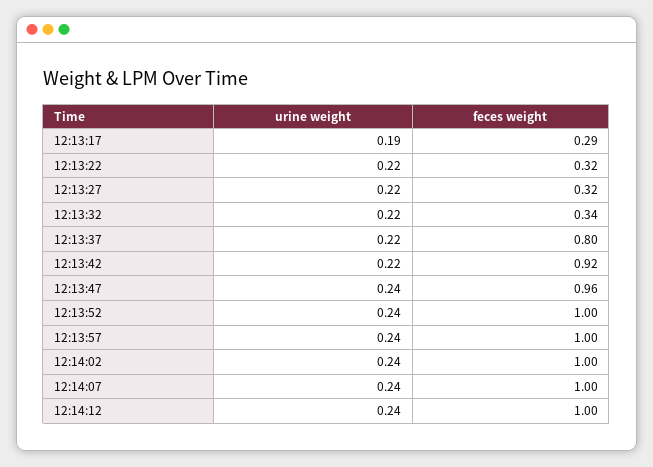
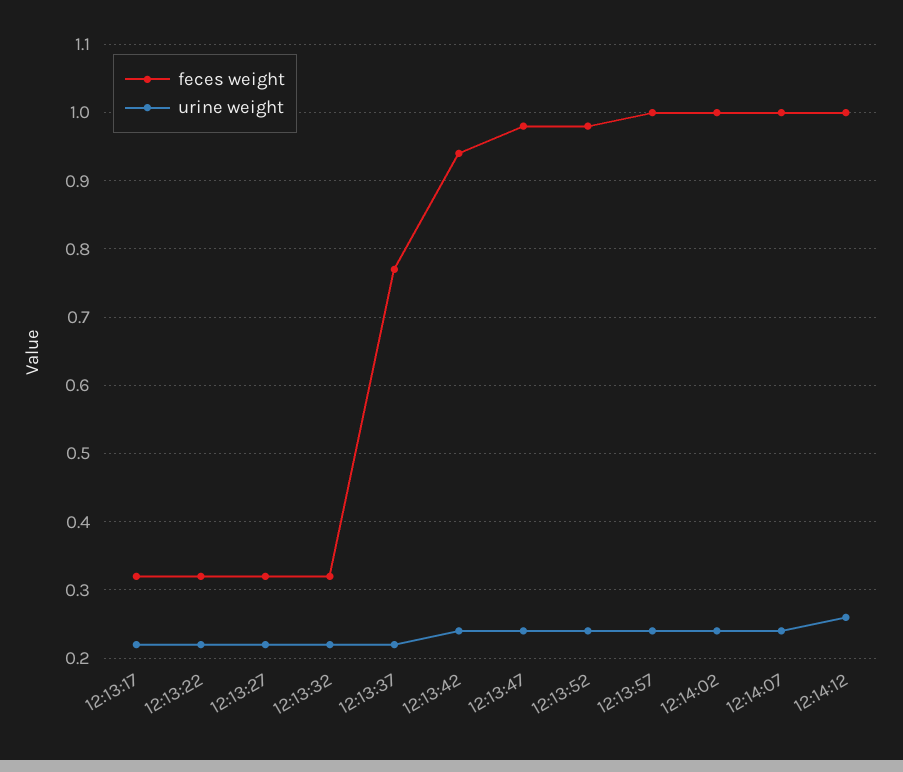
  {
    "urine weight": {
-     "12:13:17": 0.19,
+     "12:13:17": 0.22,
      "12:13:22": 0.22,
      "12:13:27": 0.22,
      "12:13:32": 0.22,
      "12:13:37": 0.22,
-     "12:13:42": 0.22,
+     "12:13:42": 0.24,
      "12:13:47": 0.24,
      "12:13:52": 0.24,
      "12:13:57": 0.24,
      "12:14:02": 0.24,
      "12:14:07": 0.24,
-     "12:14:12": 0.24
+     "12:14:12": 0.26
    },
    "feces weight": {
-     "12:13:17": 0.29,
+     "12:13:17": 0.32,
      "12:13:22": 0.32,
      "12:13:27": 0.32,
-     "12:13:32": 0.34,
+     "12:13:32": 0.32,
-     "12:13:37": 0.8,
+     "12:13:37": 0.77,
-     "12:13:42": 0.92,
+     "12:13:42": 0.94,
-     "12:13:47": 0.96,
+     "12:13:47": 0.98,
-     "12:13:52": 1,
+     "12:13:52": 0.98,
      "12:13:57": 1,
      "12:14:02": 1,
      "12:14:07": 1,
      "12:14:12": 1
    }
  }

